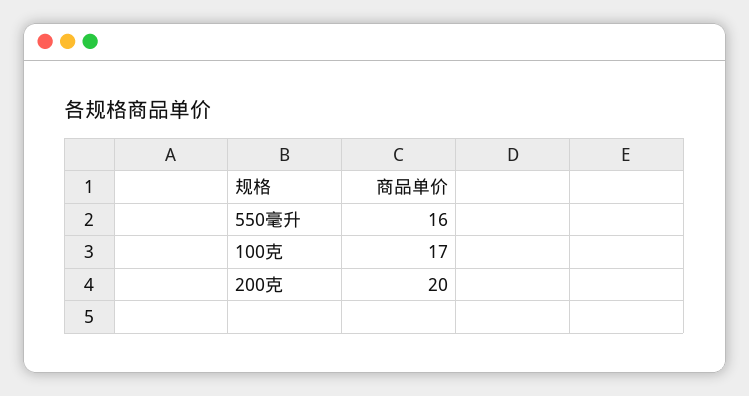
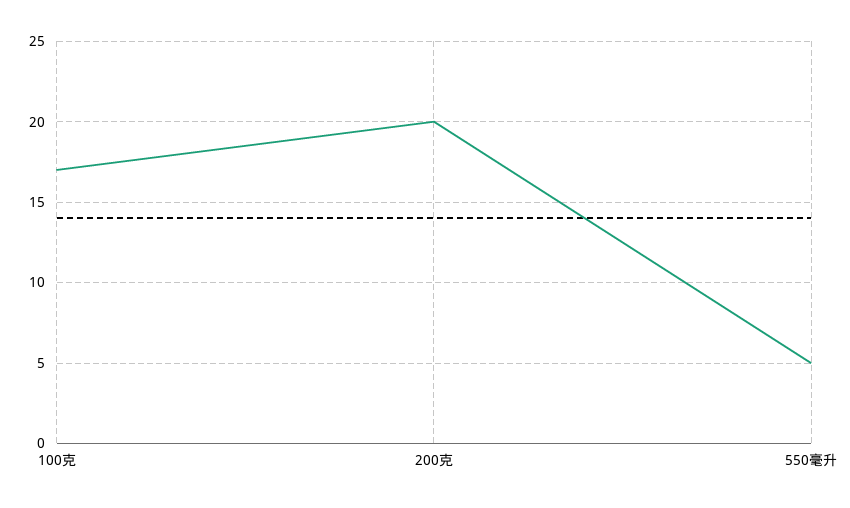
  {
-   "550毫升": 16,
+   "550毫升": 5,
    "100克": 17,
    "200克": 20
  }

